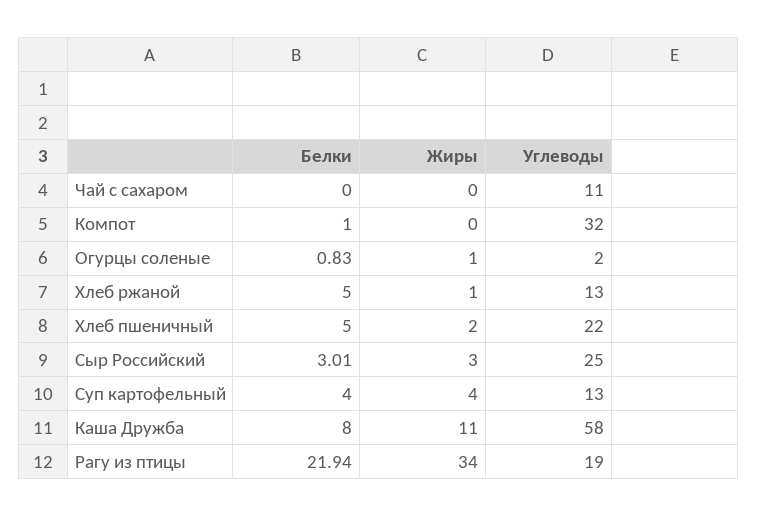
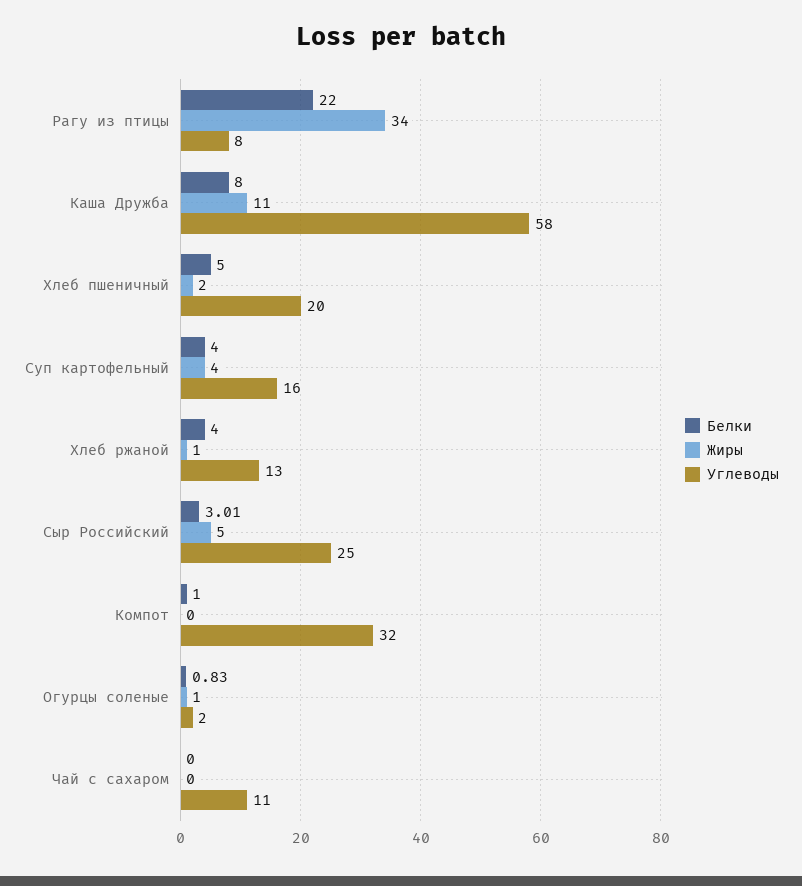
  {
    "Белки": {
      "Чай с сахаром": 0,
      "Компот": 1,
      "Огурцы соленые": 0.83,
-     "Хлеб ржаной": 5,
+     "Хлеб ржаной": 4,
      "Хлеб пшеничный": 5,
      "Сыр Российский": 3.01,
      "Суп картофельный": 4,
      "Каша Дружба": 8,
-     "Рагу из птицы": 21.94
+     "Рагу из птицы": 22
    },
    "Жиры": {
      "Чай с сахаром": 0,
      "Компот": 0,
      "Огурцы соленые": 1,
      "Хлеб ржаной": 1,
      "Хлеб пшеничный": 2,
-     "Сыр Российский": 3,
+     "Сыр Российский": 5,
      "Суп картофельный": 4,
      "Каша Дружба": 11,
      "Рагу из птицы": 34
    },
    "Углеводы": {
      "Чай с сахаром": 11,
      "Компот": 32,
      "Огурцы соленые": 2,
      "Хлеб ржаной": 13,
-     "Хлеб пшеничный": 22,
+     "Хлеб пшеничный": 20,
      "Сыр Российский": 25,
-     "Суп картофельный": 13,
+     "Суп картофельный": 16,
      "Каша Дружба": 58,
-     "Рагу из птицы": 19
+     "Рагу из птицы": 8
    }
  }

